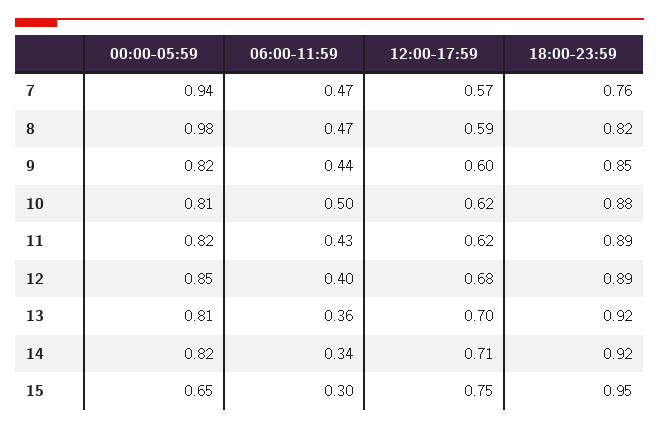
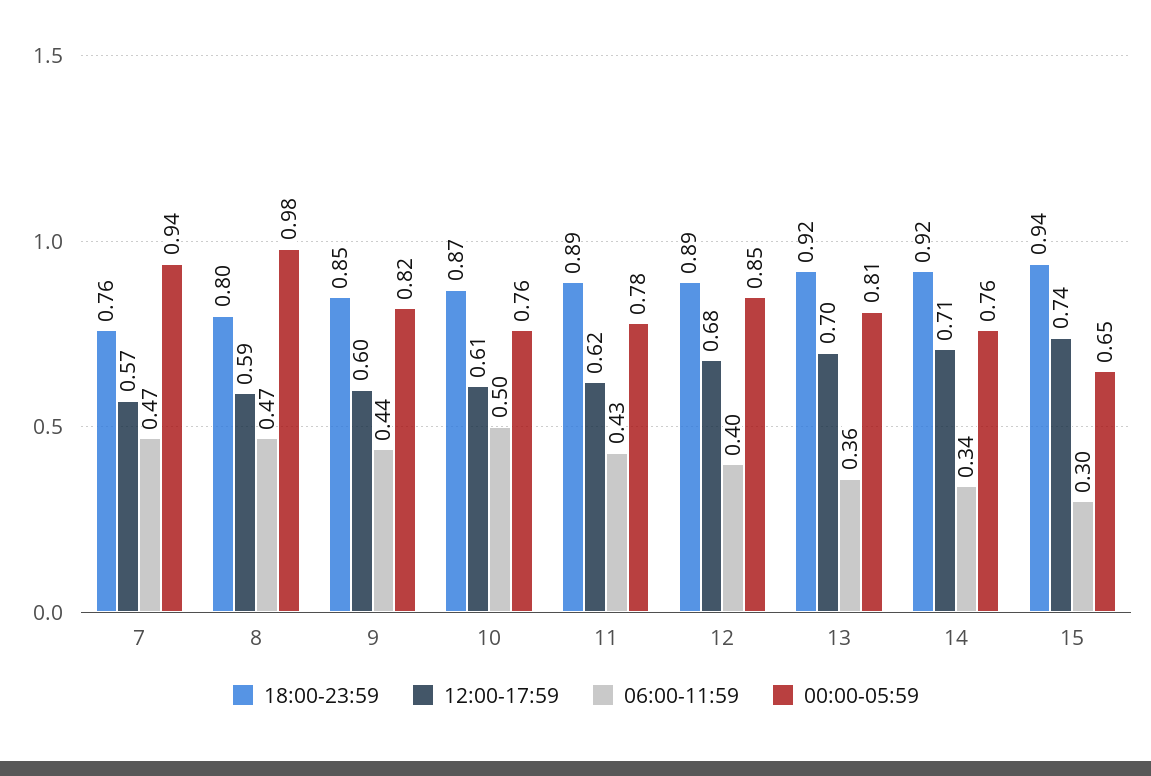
  {
    "00:00-05:59": {
      "7": 0.94,
      "8": 0.98,
      "9": 0.82,
-     "10": 0.81,
+     "10": 0.76,
-     "11": 0.82,
+     "11": 0.78,
      "12": 0.85,
      "13": 0.81,
-     "14": 0.82,
+     "14": 0.76,
      "15": 0.65
    },
    "06:00-11:59": {
      "7": 0.47,
      "8": 0.47,
      "9": 0.44,
      "10": 0.5,
      "11": 0.43,
      "12": 0.4,
      "13": 0.36,
      "14": 0.34,
      "15": 0.3
    },
    "12:00-17:59": {
      "7": 0.57,
      "8": 0.59,
      "9": 0.6,
-     "10": 0.62,
+     "10": 0.61,
      "11": 0.62,
      "12": 0.68,
      "13": 0.7,
      "14": 0.71,
-     "15": 0.75
+     "15": 0.74
    },
    "18:00-23:59": {
      "7": 0.76,
-     "8": 0.82,
+     "8": 0.8,
      "9": 0.85,
-     "10": 0.88,
+     "10": 0.87,
      "11": 0.89,
      "12": 0.89,
      "13": 0.92,
      "14": 0.92,
-     "15": 0.95
+     "15": 0.94
    }
  }

